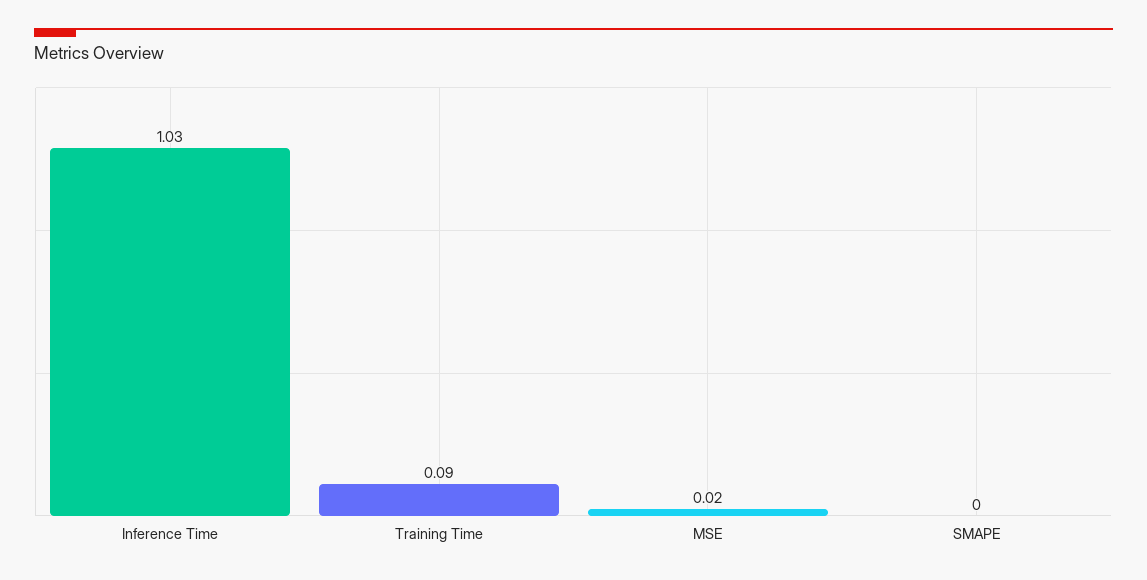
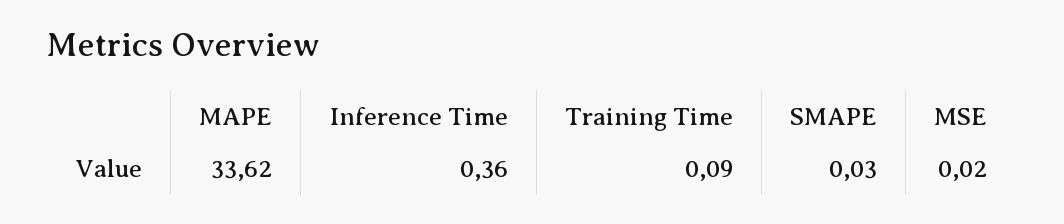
  {
-   "Inference Time": 1.03,
+   "Inference Time": 0.36,
    "Training Time": 0.09,
    "MSE": 0.02,
-   "SMAPE": 0
+   "SMAPE": 0.03,
+   "MAPE": 33.62
  }

